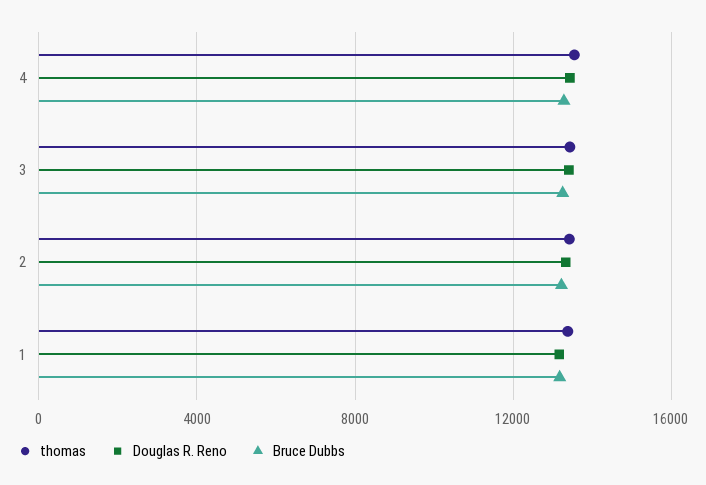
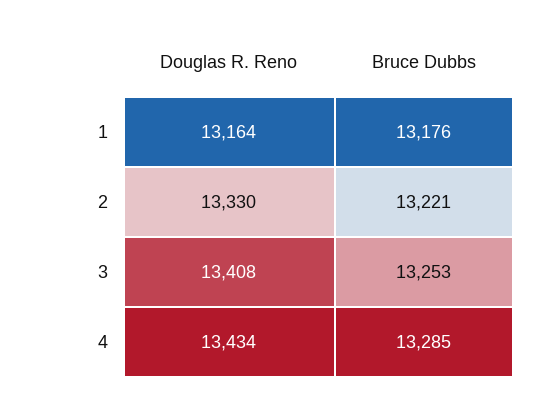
  {
-   "thomas": {
-     "4": 13500,
-     "3": 13500,
-     "2": 13500,
-     "1": 13500
-   },
    "Douglas R. Reno": {
      "4": 13434,
      "3": 13408,
      "2": 13330,
      "1": 13164
    },
    "Bruce Dubbs": {
      "4": 13285,
      "3": 13253,
      "2": 13221,
      "1": 13176
    }
  }

